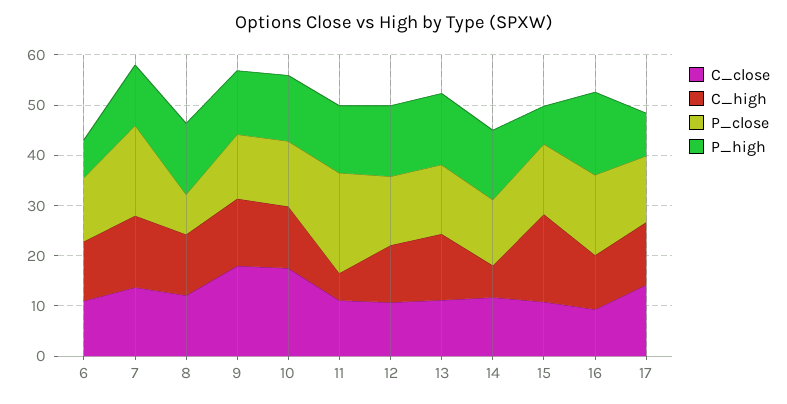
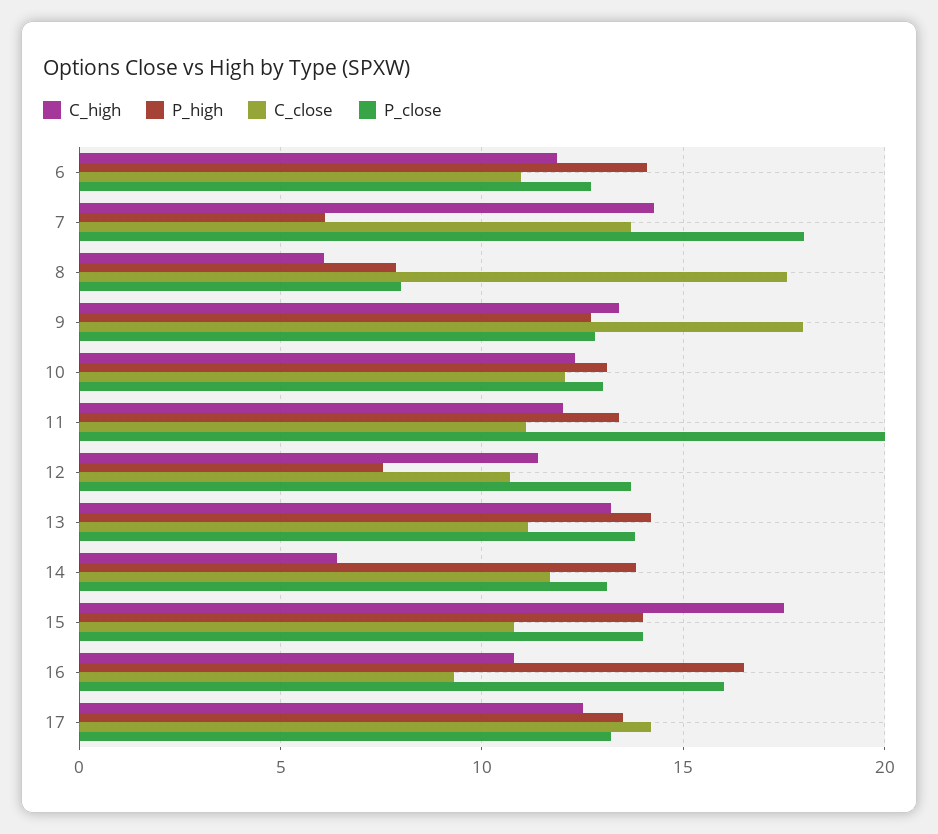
  {
    "C_close": {
      "6": 11,
      "7": 13.5,
-     "8": 12,
+     "8": 17.5,
      "9": 18,
-     "10": 18,
+     "10": 12,
      "11": 11,
      "12": 10.5,
      "13": 11,
      "14": 11.5,
      "15": 11,
      "16": 9.5,
      "17": 14
    },
    "C_high": {
      "6": 12,
      "7": 14.5,
-     "8": 12,
+     "8": 6,
      "9": 13.5,
      "10": 12.5,
-     "11": 6,
+     "11": 12,
      "12": 11.5,
      "13": 13,
      "14": 6.5,
      "15": 17.5,
      "16": 11,
      "17": 12.5
    },
    "P_close": {
      "6": 12.5,
      "7": 18,
      "8": 8,
      "9": 13,
      "10": 13,
      "11": 20,
      "12": 13.5,
      "13": 14,
      "14": 13,
      "15": 14,
      "16": 16,
      "17": 13
    },
    "P_high": {
-     "6": 8,
+     "6": 14,
-     "7": 12,
+     "7": 6,
-     "8": 14,
+     "8": 8,
      "9": 12.5,
      "10": 13,
      "11": 13.5,
-     "12": 14,
+     "12": 7.5,
      "13": 14,
      "14": 14,
-     "15": 8,
+     "15": 14,
      "16": 16.5,
-     "17": 8
+     "17": 13.5
    }
  }

